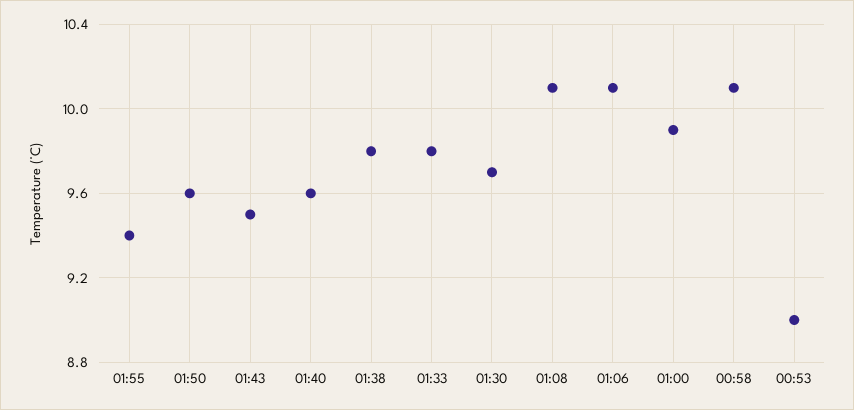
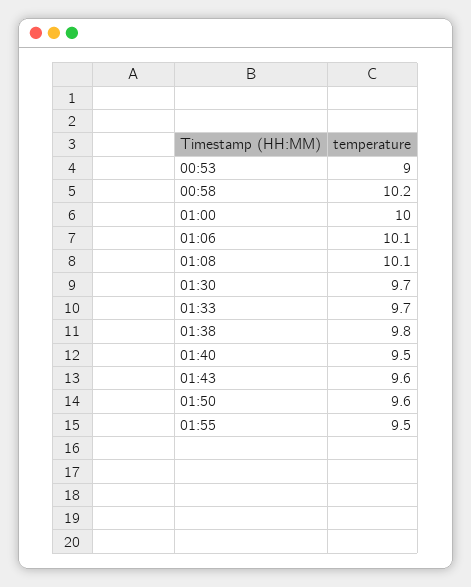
  {
-   "01:55": 9.4,
+   "01:55": 9.5,
    "01:50": 9.6,
-   "01:43": 9.5,
+   "01:43": 9.6,
-   "01:40": 9.6,
+   "01:40": 9.5,
    "01:38": 9.8,
-   "01:33": 9.8,
+   "01:33": 9.7,
    "01:30": 9.7,
    "01:08": 10.1,
    "01:06": 10.1,
-   "01:00": 9.9,
+   "01:00": 10,
-   "00:58": 10.1,
+   "00:58": 10.2,
    "00:53": 9
  }

